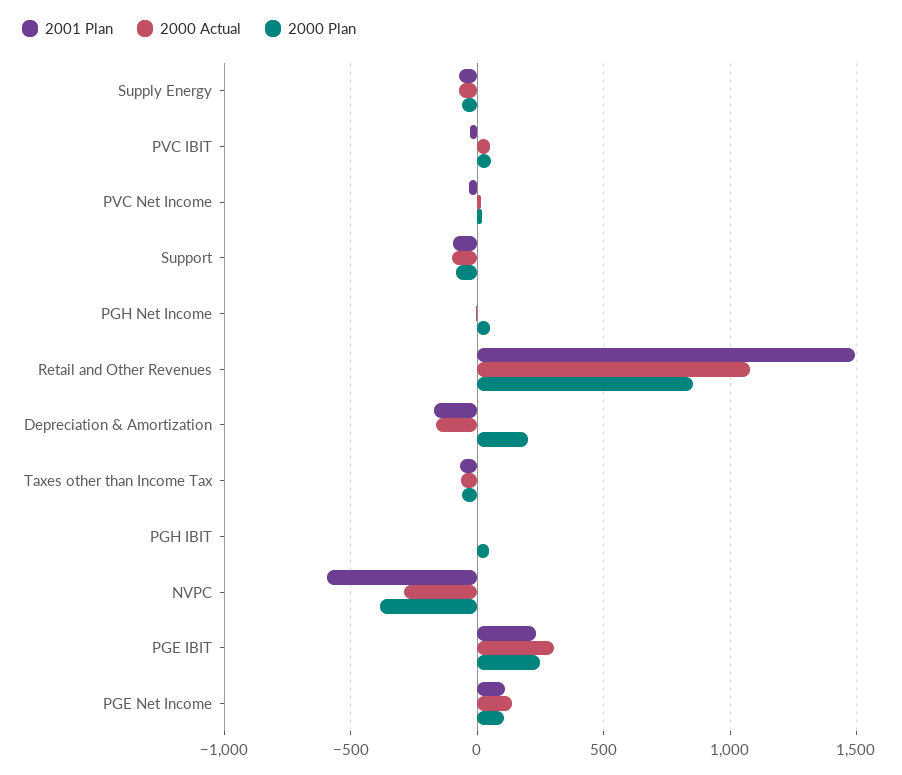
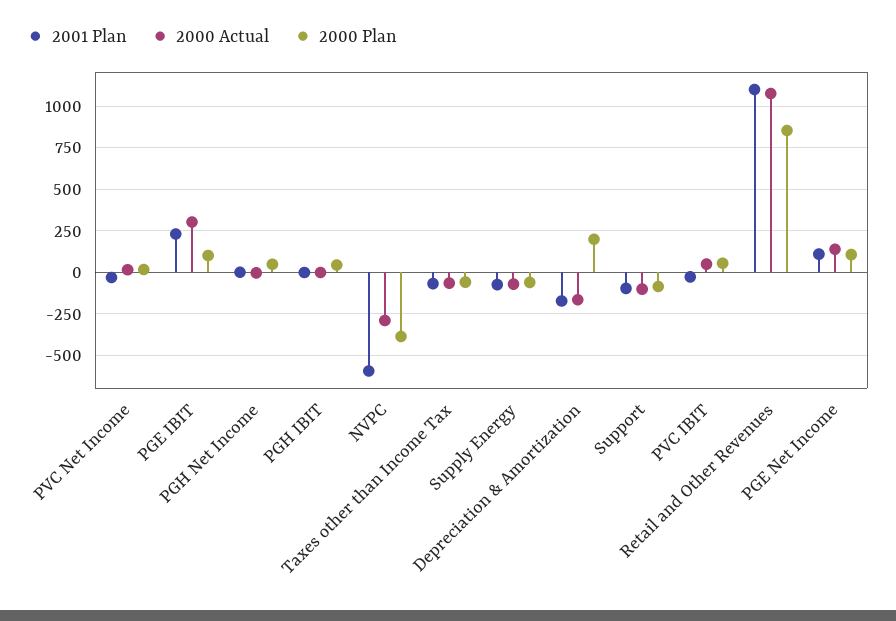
  {
    "2001 Plan": {
      "Supply Energy": -50,
      "PVC IBIT": -50,
      "PVC Net Income": -50,
      "Support": -100,
      "PGH Net Income": 0,
-     "Retail and Other Revenues": 1500,
+     "Retail and Other Revenues": 1100,
      "Depreciation & Amortization": -150,
      "Taxes other than Income Tax": -50,
      "PGH IBIT": 0,
      "NVPC": -600,
      "PGE IBIT": 250,
      "PGE Net Income": 100
    },
    "2000 Actual": {
      "Supply Energy": -50,
      "PVC IBIT": 50,
      "PVC Net Income": 0,
      "Support": -100,
      "PGH Net Income": 0,
      "Retail and Other Revenues": 1100,
      "Depreciation & Amortization": -150,
      "Taxes other than Income Tax": -50,
      "PGH IBIT": 0,
      "NVPC": -300,
      "PGE IBIT": 300,
      "PGE Net Income": 150
    },
    "2000 Plan": {
      "Supply Energy": -50,
      "PVC IBIT": 50,
      "PVC Net Income": 0,
      "Support": -100,
      "PGH Net Income": 50,
      "Retail and Other Revenues": 850,
      "Depreciation & Amortization": 200,
      "Taxes other than Income Tax": -50,
      "PGH IBIT": 50,
      "NVPC": -400,
-     "PGE IBIT": 250,
+     "PGE IBIT": 100,
      "PGE Net Income": 100
    }
  }

